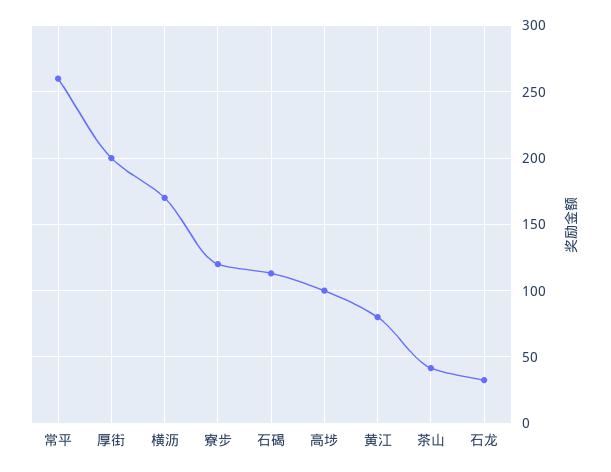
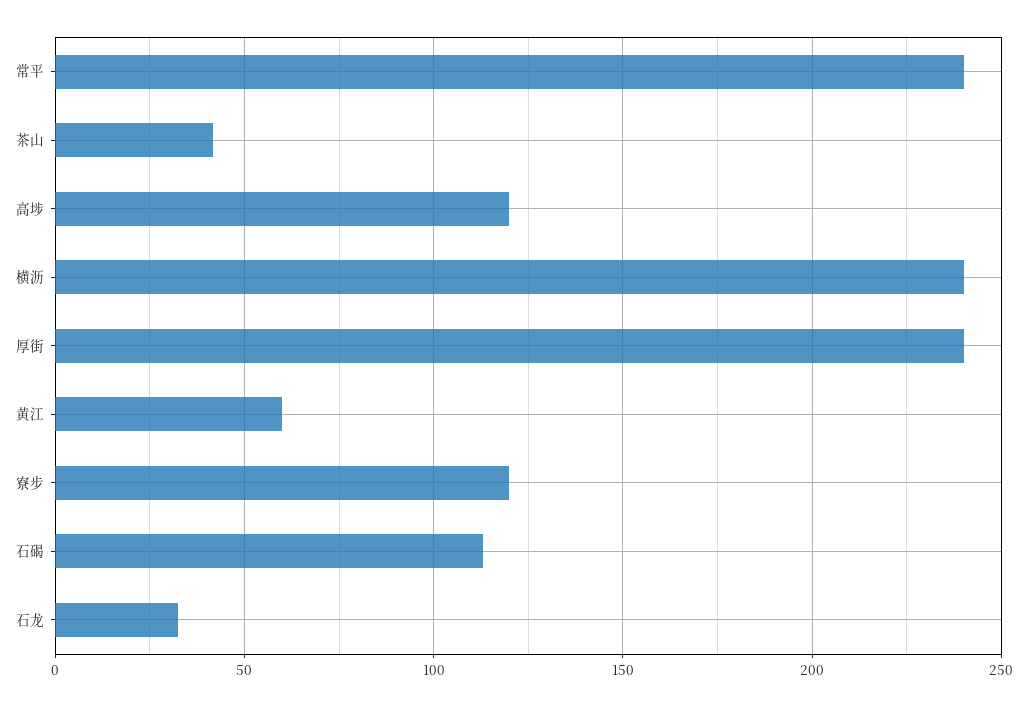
  {
-   "常平": 260,
+   "常平": 240,
-   "厚街": 200,
+   "厚街": 240,
-   "横沥": 170,
+   "横沥": 240,
    "寮步": 120,
    "石碣": 115,
-   "高埗": 100,
+   "高埗": 120,
-   "黄江": 80,
+   "黄江": 60,
    "茶山": 40,
    "石龙": 35
  }

